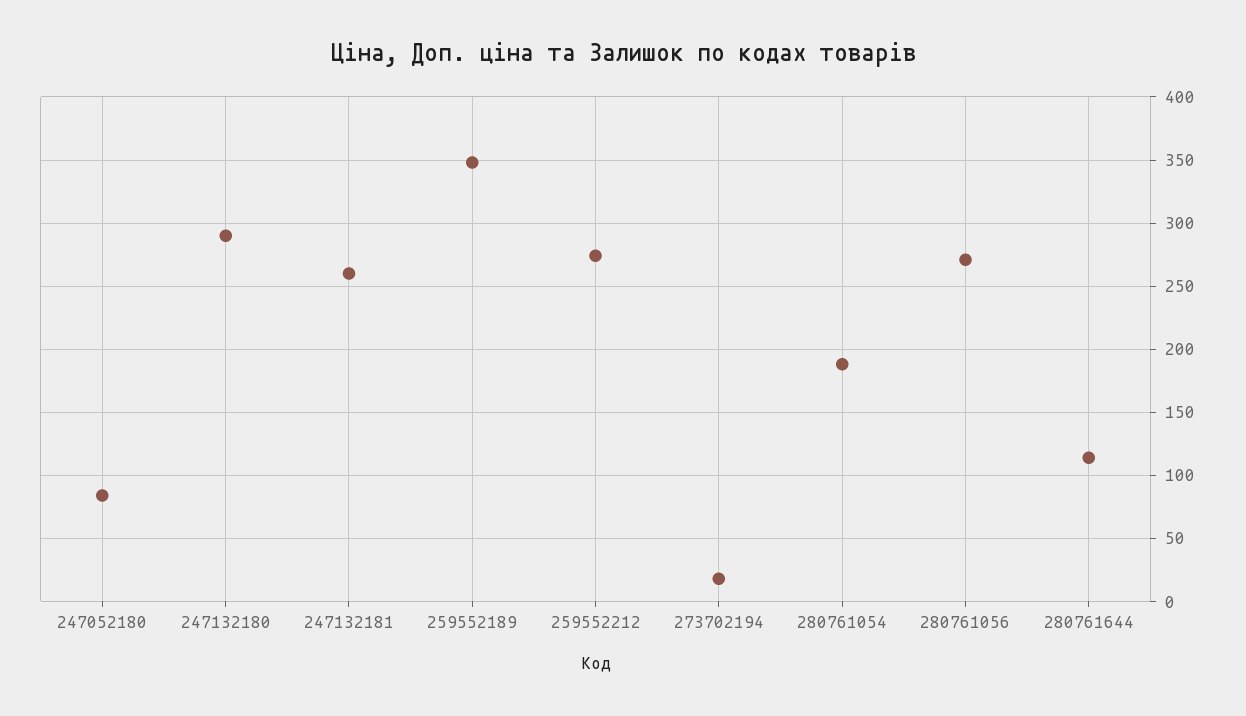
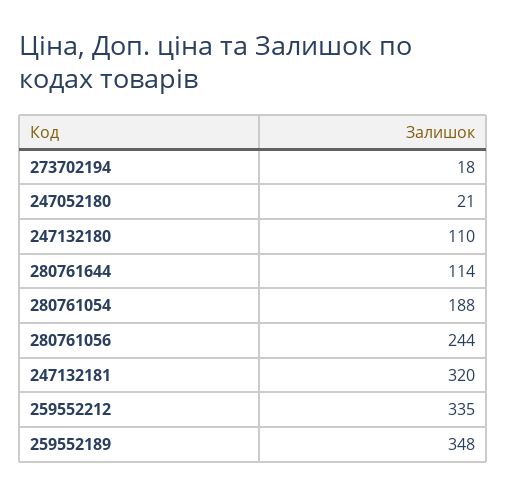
  {
-   "247052180": 85,
+   "247052180": 21,
-   "247132180": 290,
+   "247132180": 110,
-   "247132181": 260,
+   "247132181": 320,
    "259552189": 348,
-   "259552212": 275,
+   "259552212": 335,
    "273702194": 18,
    "280761054": 188,
-   "280761056": 270,
+   "280761056": 244,
    "280761644": 114
  }

